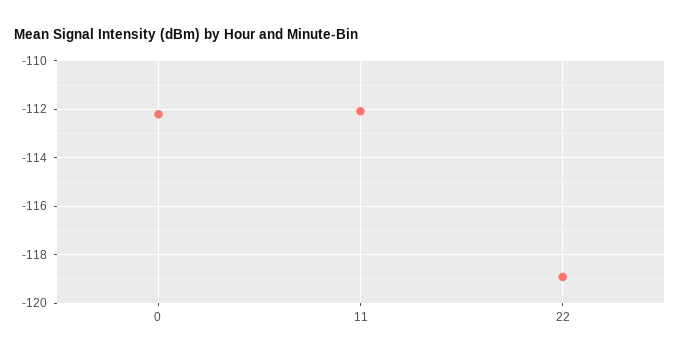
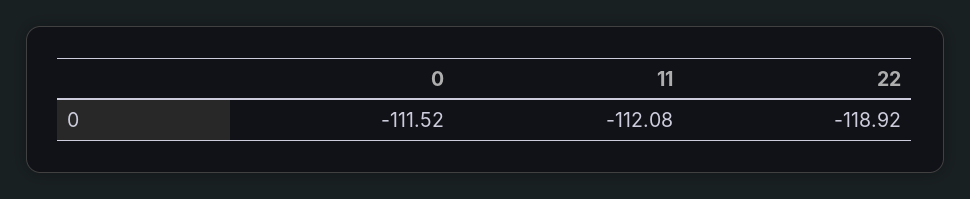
  {
-   "0": -112.25,
+   "0": -111.52,
    "11": -112.08,
    "22": -118.92
  }

